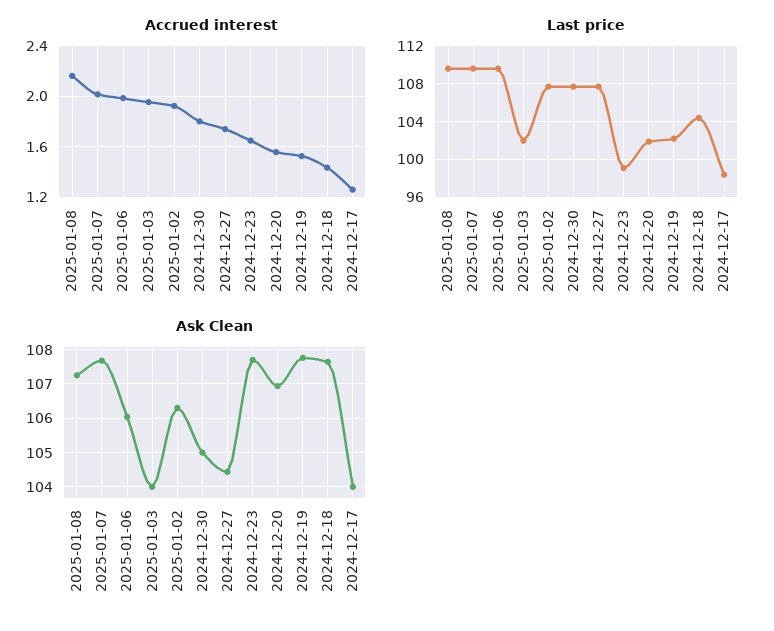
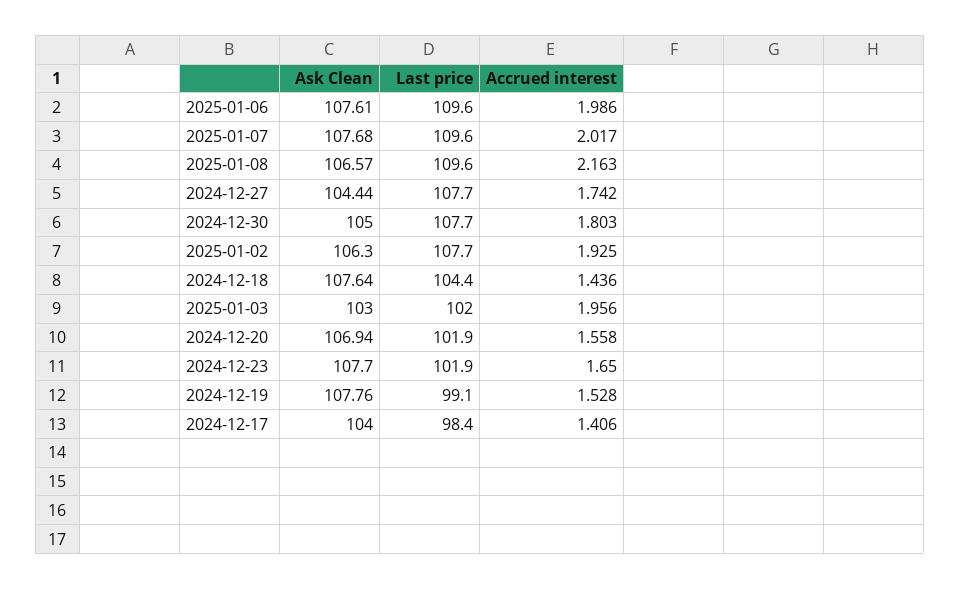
  {
    "Accrued interest": {
      "2025-01-08": 2.163,
      "2025-01-07": 2.017,
      "2025-01-06": 1.986,
      "2025-01-03": 1.956,
      "2025-01-02": 1.925,
      "2024-12-30": 1.803,
      "2024-12-27": 1.742,
      "2024-12-23": 1.65,
      "2024-12-20": 1.558,
      "2024-12-19": 1.528,
      "2024-12-18": 1.436,
-     "2024-12-17": 1.25
+     "2024-12-17": 1.406
    },
    "Last price": {
      "2025-01-08": 109.6,
      "2025-01-07": 109.6,
      "2025-01-06": 109.6,
      "2025-01-03": 102,
      "2025-01-02": 107.7,
      "2024-12-30": 107.7,
      "2024-12-27": 107.7,
-     "2024-12-23": 99,
+     "2024-12-23": 101.9,
      "2024-12-20": 101.9,
-     "2024-12-19": 102,
+     "2024-12-19": 99.1,
      "2024-12-18": 104.4,
      "2024-12-17": 98.4
    },
    "Ask Clean": {
-     "2025-01-08": 107.2,
+     "2025-01-08": 106.57,
      "2025-01-07": 107.68,
-     "2025-01-06": 106,
+     "2025-01-06": 107.61,
-     "2025-01-03": 104,
+     "2025-01-03": 103,
      "2025-01-02": 106.3,
      "2024-12-30": 105,
      "2024-12-27": 104.44,
      "2024-12-23": 107.7,
      "2024-12-20": 106.94,
      "2024-12-19": 107.76,
      "2024-12-18": 107.64,
      "2024-12-17": 104
    }
  }

